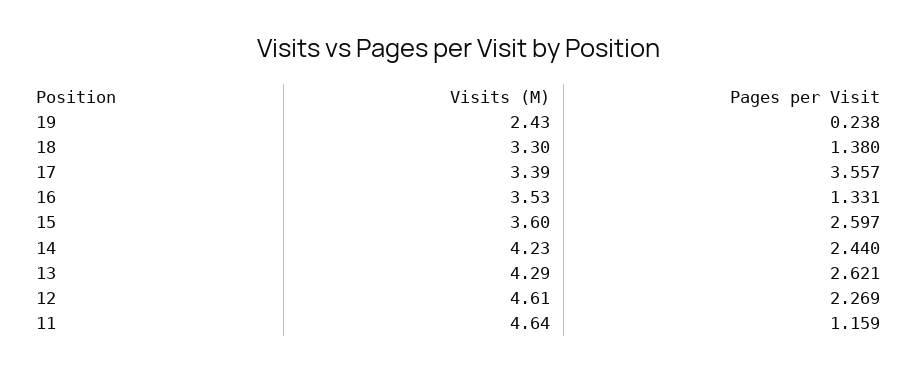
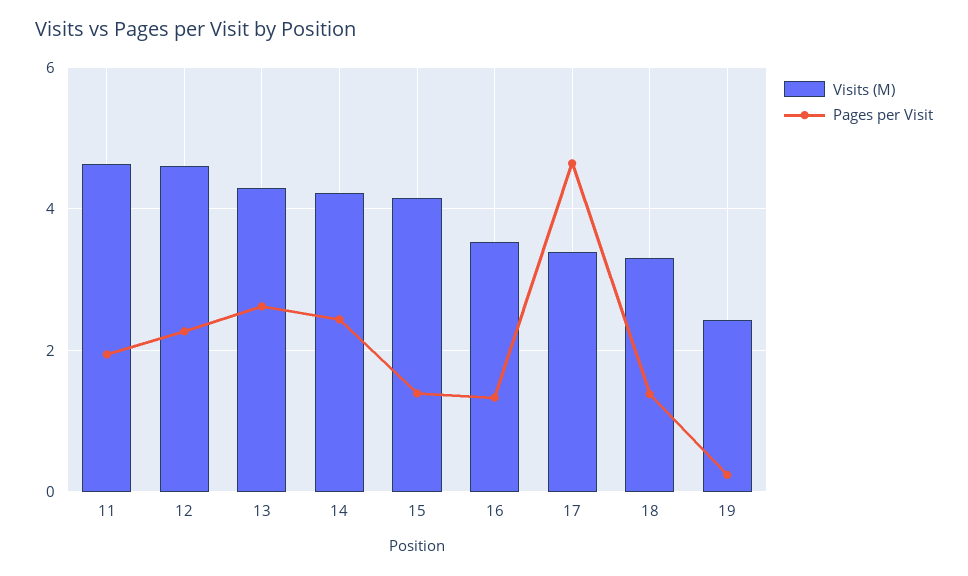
  {
    "Visits (M)": {
      "19": 2.43,
      "18": 3.3,
      "17": 3.39,
      "16": 3.53,
-     "15": 3.6,
+     "15": 4.2,
      "14": 4.23,
      "13": 4.29,
      "12": 4.61,
      "11": 4.64
    },
    "Pages per Visit": {
      "19": 0.238,
      "18": 1.38,
-     "17": 3.557,
+     "17": 4.6,
      "16": 1.331,
-     "15": 2.597,
+     "15": 1.4,
      "14": 2.44,
      "13": 2.621,
      "12": 2.269,
-     "11": 1.159
+     "11": 2
    }
  }

